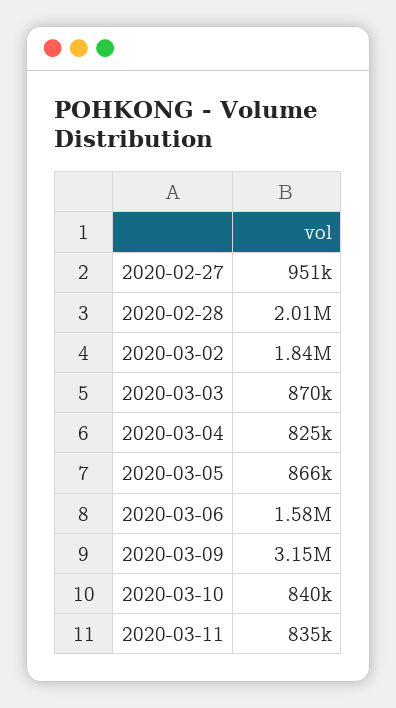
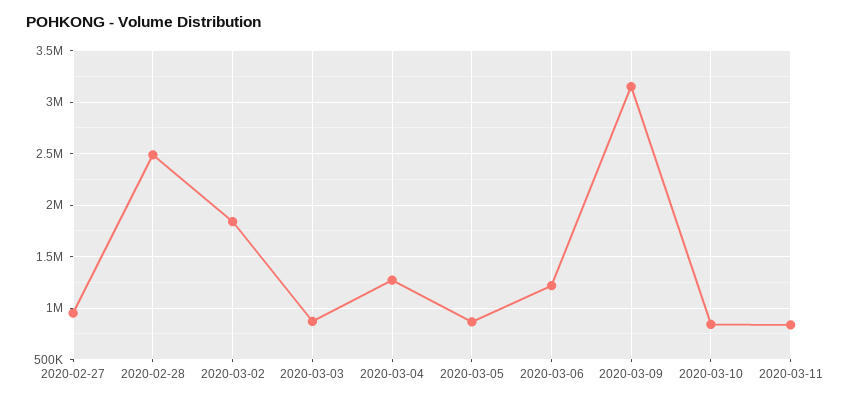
  {
    "2020-02-27": 951000,
-   "2020-02-28": 2010000,
+   "2020-02-28": 2500000,
    "2020-03-02": 1840000,
    "2020-03-03": 870000,
-   "2020-03-04": 825000,
+   "2020-03-04": 1300000,
    "2020-03-05": 866000,
-   "2020-03-06": 1580000,
+   "2020-03-06": 1200000,
    "2020-03-09": 3150000,
    "2020-03-10": 840000,
    "2020-03-11": 835000
  }

